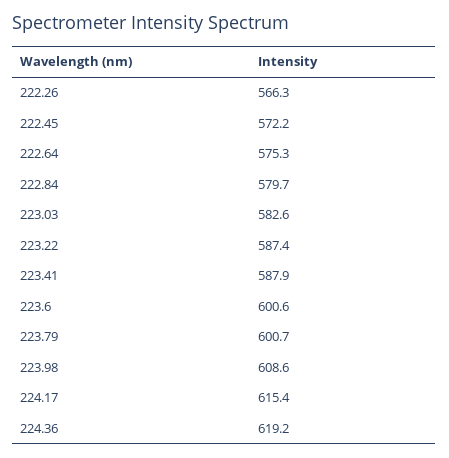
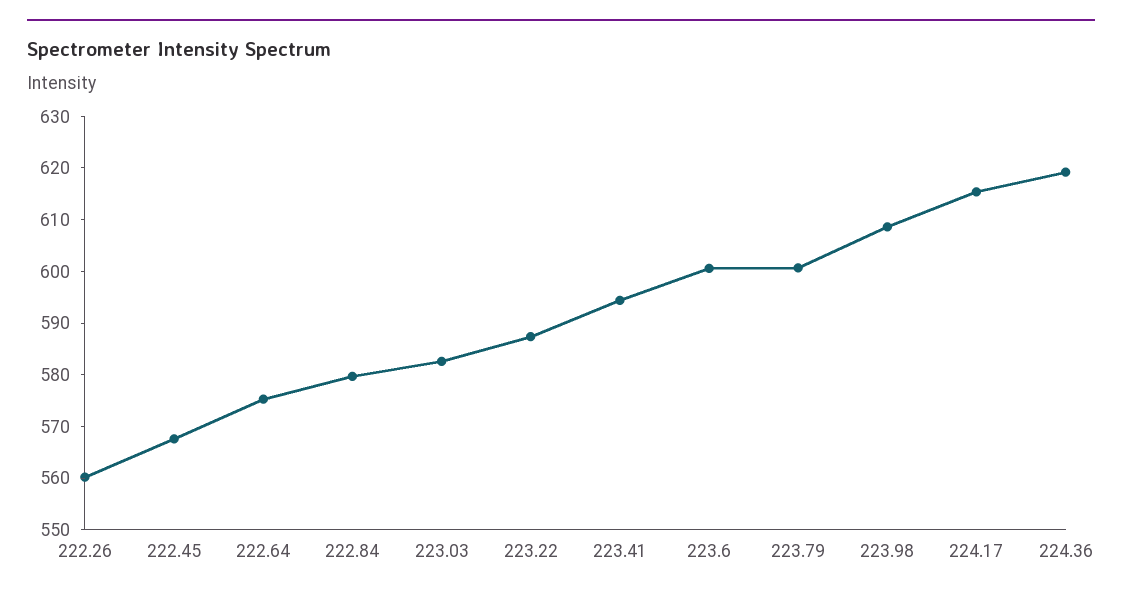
  {
-   "222.26": 566.3,
+   "222.26": 560,
-   "222.45": 572.2,
+   "222.45": 568,
    "222.64": 575.3,
    "222.84": 579.7,
    "223.03": 582.6,
    "223.22": 587.4,
-   "223.41": 587.9,
+   "223.41": 594,
    "223.6": 600.6,
    "223.79": 600.7,
    "223.98": 608.6,
    "224.17": 615.4,
    "224.36": 619.2
  }

